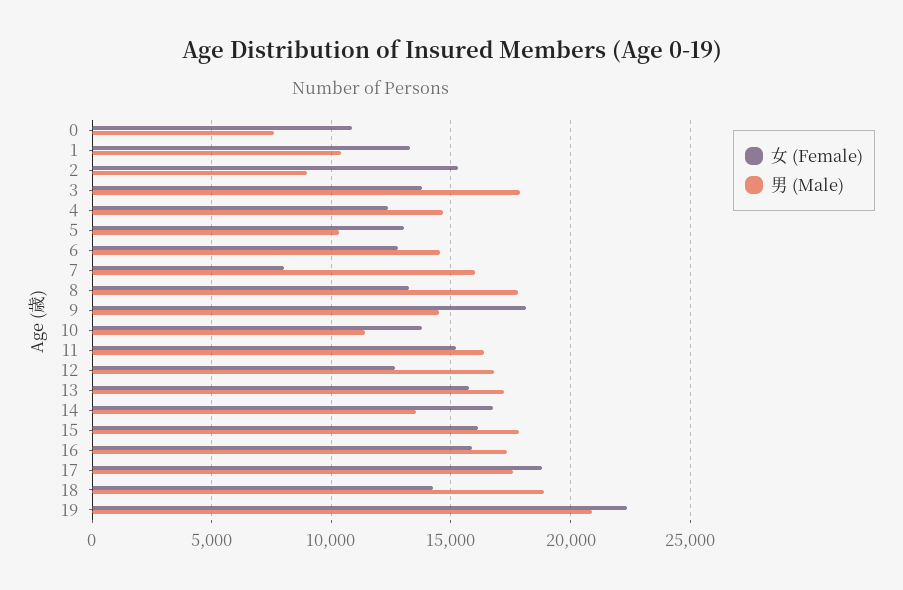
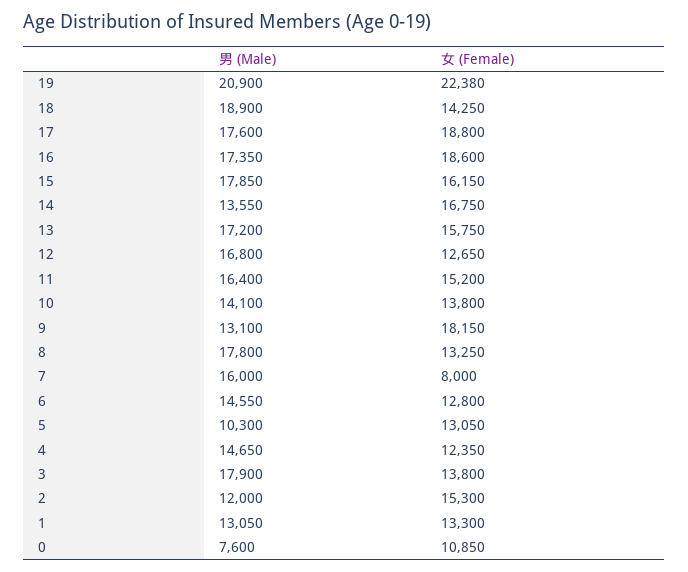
  {
    "女 (Female)": {
      "0": 10850,
      "1": 13300,
      "2": 15300,
      "3": 13800,
      "4": 12350,
      "5": 13050,
      "6": 12800,
      "7": 8000,
      "8": 13250,
      "9": 18150,
      "10": 13800,
      "11": 15200,
      "12": 12650,
      "13": 15750,
      "14": 16750,
      "15": 16150,
-     "16": 16000,
+     "16": 18600,
      "17": 18800,
      "18": 14250,
      "19": 22380
    },
    "男 (Male)": {
      "0": 7600,
-     "1": 10500,
+     "1": 13050,
-     "2": 9000,
+     "2": 12000,
      "3": 17900,
      "4": 14650,
      "5": 10300,
      "6": 14550,
      "7": 16000,
      "8": 17800,
-     "9": 14500,
+     "9": 13100,
-     "10": 11500,
+     "10": 14100,
      "11": 16400,
      "12": 16800,
      "13": 17200,
      "14": 13550,
      "15": 17850,
      "16": 17350,
      "17": 17600,
      "18": 18900,
      "19": 20900
    }
  }

